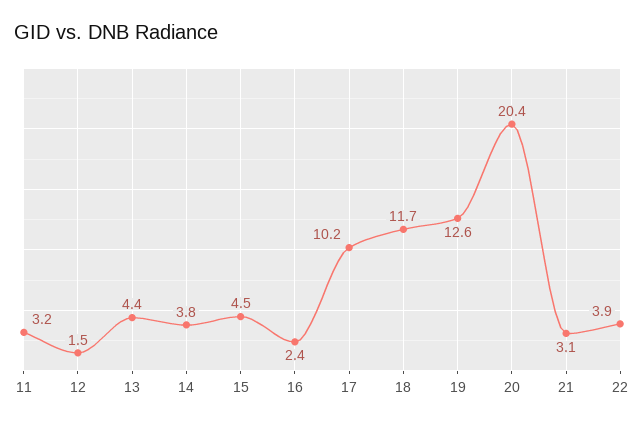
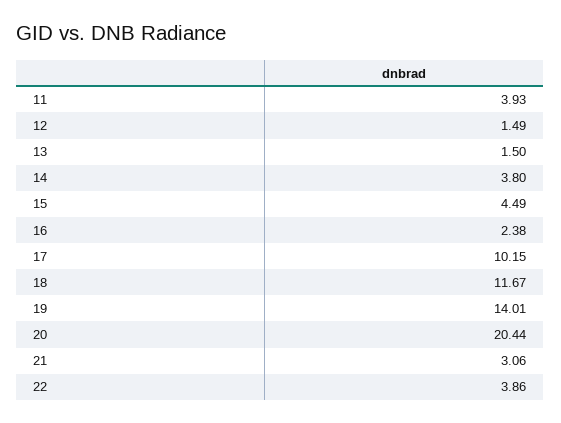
  {
-   "11": 3.2,
+   "11": 3.93,
    "12": 1.49,
-   "13": 4.4,
+   "13": 1.5,
    "14": 3.8,
    "15": 4.49,
    "16": 2.38,
    "17": 10.15,
    "18": 11.67,
-   "19": 12.6,
+   "19": 14.01,
    "20": 20.44,
    "21": 3.06,
    "22": 3.86
  }

